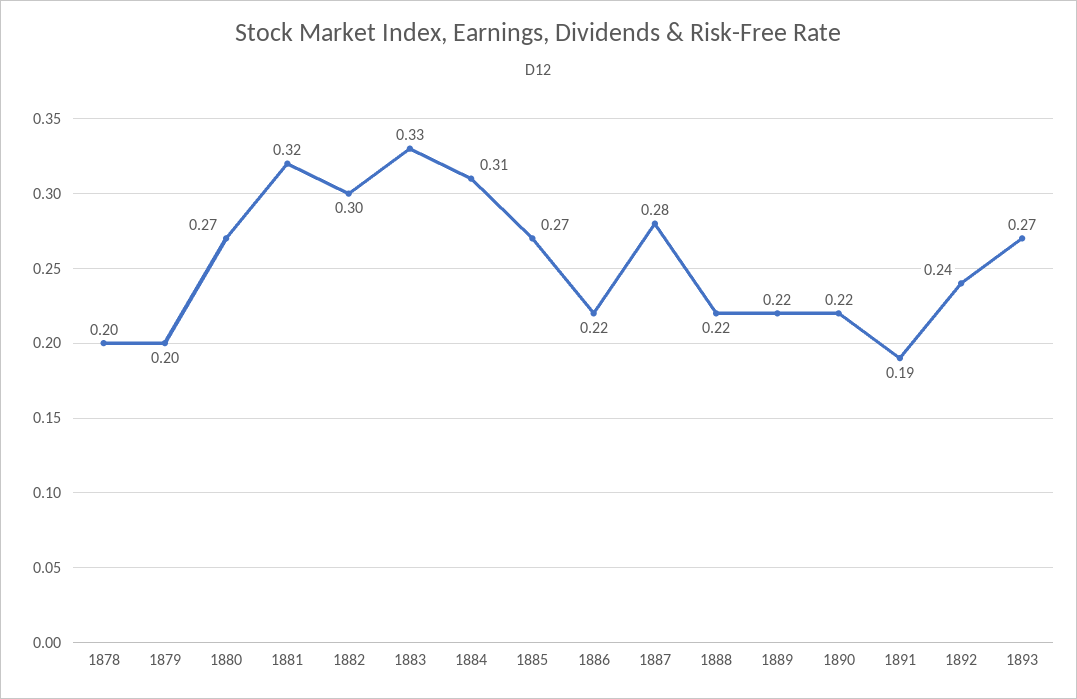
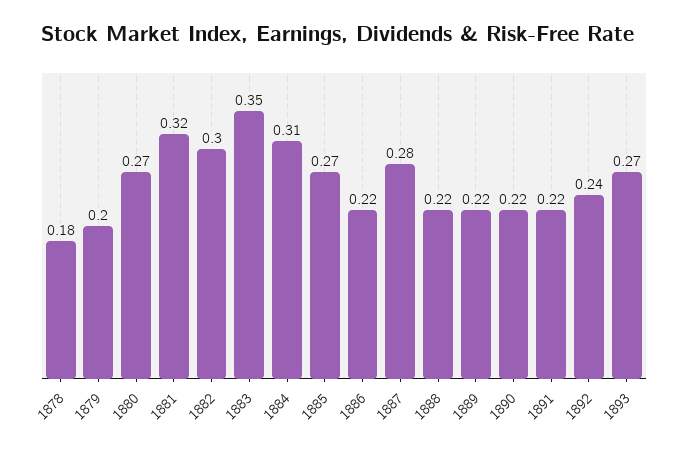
  {
-   "1878": 0.2,
+   "1878": 0.18,
    "1879": 0.2,
    "1880": 0.27,
    "1881": 0.32,
    "1882": 0.3,
-   "1883": 0.33,
+   "1883": 0.35,
    "1884": 0.31,
    "1885": 0.27,
    "1886": 0.22,
    "1887": 0.28,
    "1888": 0.22,
    "1889": 0.22,
    "1890": 0.22,
-   "1891": 0.19,
+   "1891": 0.22,
    "1892": 0.24,
    "1893": 0.27
  }

